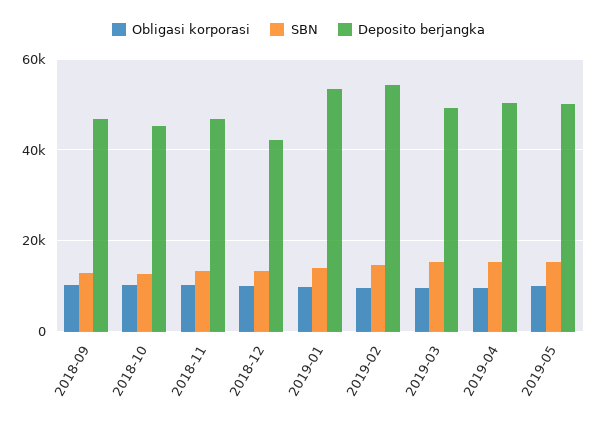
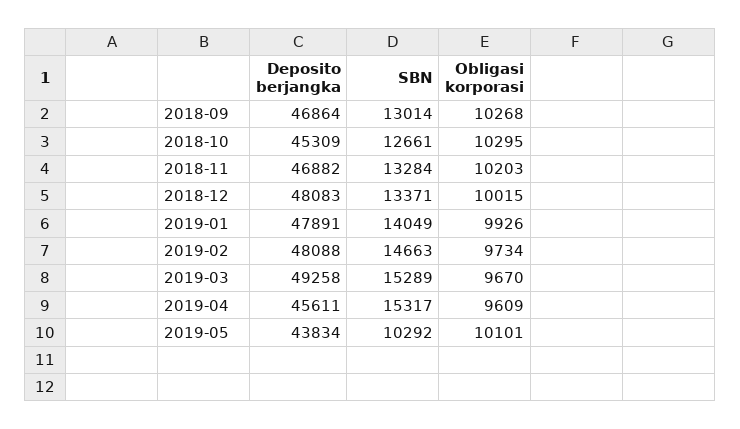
  {
    "Obligasi korporasi": {
      "2018-09": 10268,
      "2018-10": 10295,
      "2018-11": 10203,
      "2018-12": 10015,
      "2019-01": 9926,
      "2019-02": 9734,
      "2019-03": 9670,
      "2019-04": 9609,
      "2019-05": 10101
    },
    "SBN": {
      "2018-09": 13014,
      "2018-10": 12661,
      "2018-11": 13284,
      "2018-12": 13371,
      "2019-01": 14049,
      "2019-02": 14663,
      "2019-03": 15289,
      "2019-04": 15317,
-     "2019-05": 16000
+     "2019-05": 10292
    },
    "Deposito berjangka": {
      "2018-09": 46864,
      "2018-10": 45309,
      "2018-11": 46882,
-     "2018-12": 42000,
+     "2018-12": 48083,
-     "2019-01": 54000,
+     "2019-01": 47891,
-     "2019-02": 54000,
+     "2019-02": 48088,
      "2019-03": 49258,
-     "2019-04": 50000,
+     "2019-04": 45611,
-     "2019-05": 50000
+     "2019-05": 43834
    }
  }

